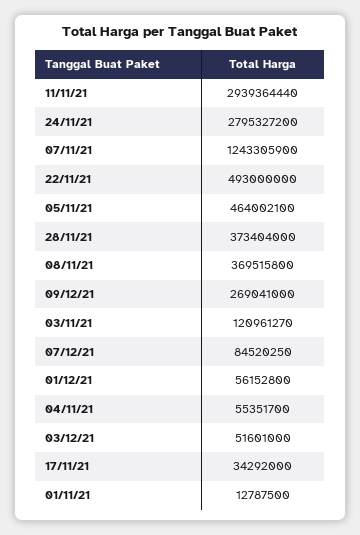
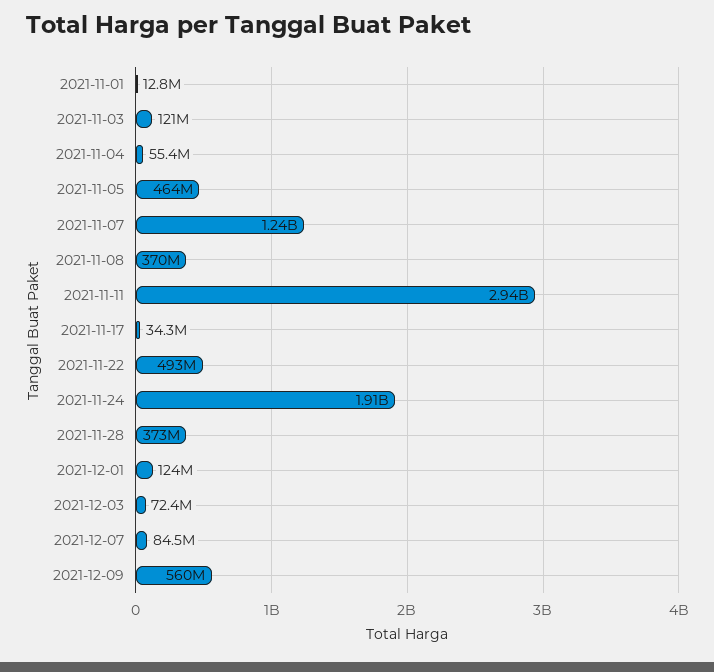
  {
    "11/11/21": 2939364440,
-   "24/11/21": 2795327200,
+   "24/11/21": 1910000000,
    "07/11/21": 1243305900,
    "22/11/21": 493000000,
    "05/11/21": 464002100,
    "28/11/21": 373404000,
    "08/11/21": 369515800,
-   "09/12/21": 269041000,
+   "09/12/21": 560000000,
    "03/11/21": 120961270,
    "07/12/21": 84520250,
-   "01/12/21": 56152800,
+   "01/12/21": 124000000,
    "04/11/21": 55351700,
-   "03/12/21": 51601000,
+   "03/12/21": 72400000,
    "17/11/21": 34292000,
    "01/11/21": 12787500
  }

